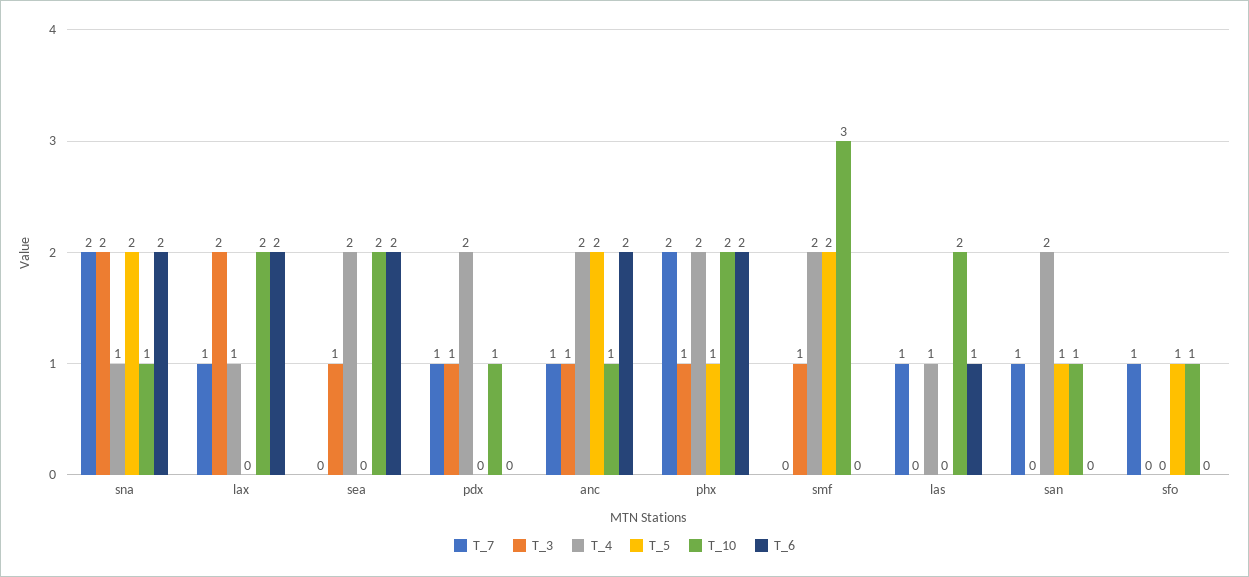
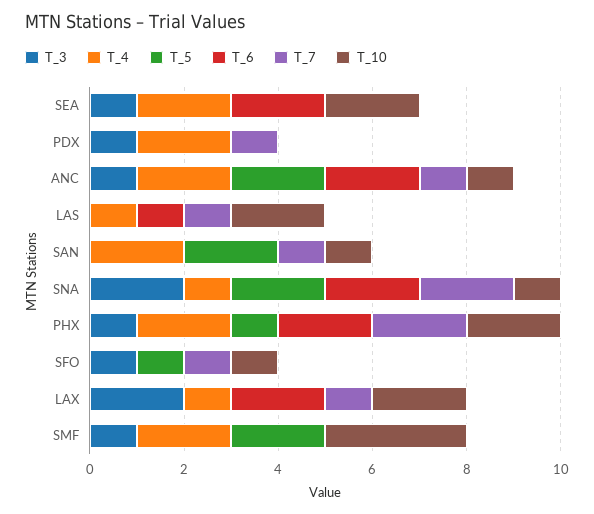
  {
    "T_7": {
      "sna": 2,
      "lax": 1,
      "sea": 0,
      "pdx": 1,
      "anc": 1,
      "phx": 2,
      "smf": 0,
      "las": 1,
      "san": 1,
      "sfo": 1
    },
    "T_3": {
      "sna": 2,
      "lax": 2,
      "sea": 1,
      "pdx": 1,
      "anc": 1,
      "phx": 1,
      "smf": 1,
      "las": 0,
      "san": 0,
-     "sfo": 0
+     "sfo": 1
    },
    "T_4": {
      "sna": 1,
      "lax": 1,
      "sea": 2,
      "pdx": 2,
      "anc": 2,
      "phx": 2,
      "smf": 2,
      "las": 1,
      "san": 2,
      "sfo": 0
    },
    "T_5": {
      "sna": 2,
      "lax": 0,
      "sea": 0,
      "pdx": 0,
      "anc": 2,
      "phx": 1,
      "smf": 2,
      "las": 0,
-     "san": 1,
+     "san": 2,
      "sfo": 1
    },
    "T_10": {
      "sna": 1,
      "lax": 2,
      "sea": 2,
-     "pdx": 1,
+     "pdx": 0,
      "anc": 1,
      "phx": 2,
      "smf": 3,
      "las": 2,
      "san": 1,
      "sfo": 1
    },
    "T_6": {
      "sna": 2,
      "lax": 2,
      "sea": 2,
      "pdx": 0,
      "anc": 2,
      "phx": 2,
      "smf": 0,
      "las": 1,
      "san": 0,
      "sfo": 0
    }
  }

